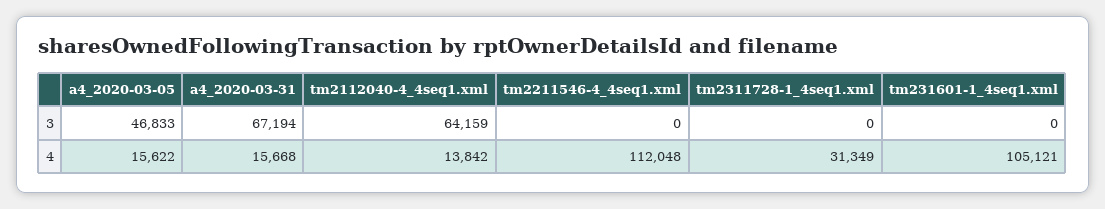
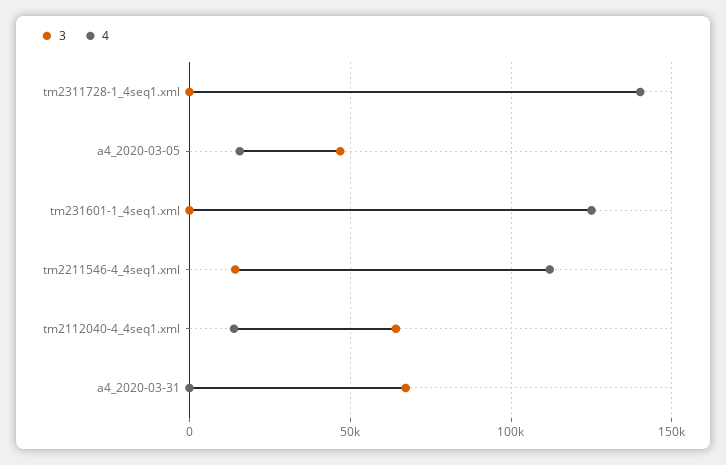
  {
    "3": {
      "a4_2020-03-05": 46833,
      "a4_2020-03-31": 67194,
      "tm2112040-4_4seq1.xml": 64159,
-     "tm2211546-4_4seq1.xml": 0,
+     "tm2211546-4_4seq1.xml": 15000,
      "tm2311728-1_4seq1.xml": 0,
      "tm231601-1_4seq1.xml": 0
    },
    "4": {
      "a4_2020-03-05": 15622,
-     "a4_2020-03-31": 15668,
+     "a4_2020-03-31": 0,
      "tm2112040-4_4seq1.xml": 13842,
      "tm2211546-4_4seq1.xml": 112048,
-     "tm2311728-1_4seq1.xml": 31349,
+     "tm2311728-1_4seq1.xml": 140000,
-     "tm231601-1_4seq1.xml": 105121
+     "tm231601-1_4seq1.xml": 125000
    }
  }

